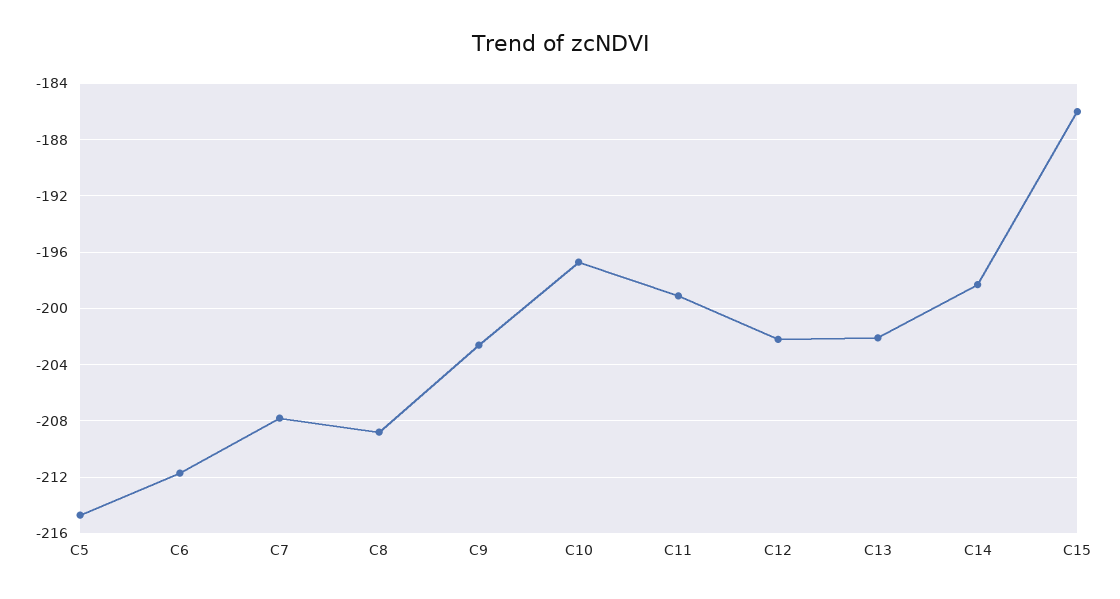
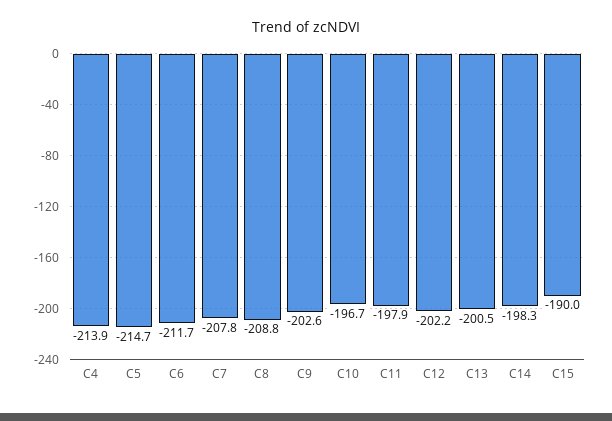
  {
    "C5": -214.7,
    "C6": -211.7,
    "C7": -207.8,
    "C8": -208.8,
    "C9": -202.6,
    "C10": -196.7,
-   "C11": -199,
+   "C11": -197.9,
    "C12": -202.2,
-   "C13": -202,
+   "C13": -200.5,
    "C14": -198.3,
-   "C15": -186
+   "C15": -190,
+   "C4": -213.9
  }

